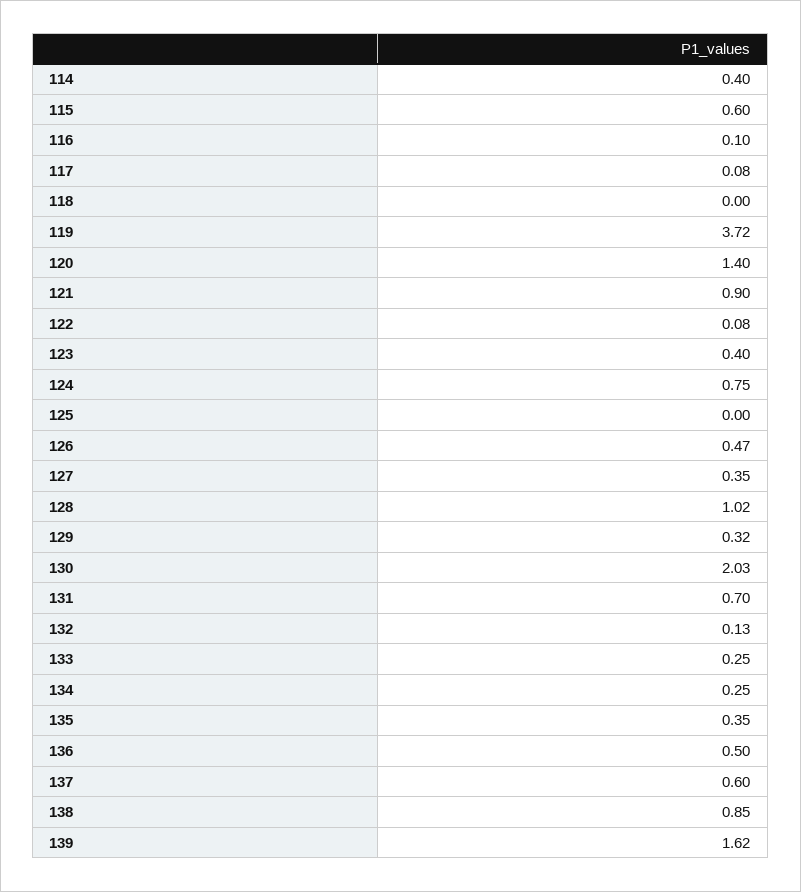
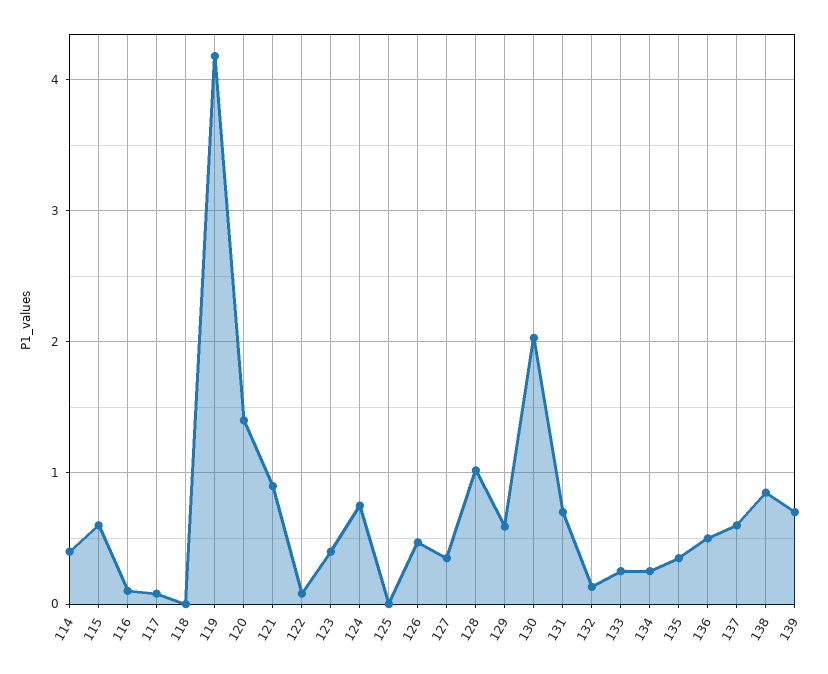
  {
    "114": 0.4,
    "115": 0.6,
    "116": 0.1,
    "117": 0.08,
    "118": 0,
-   "119": 3.72,
+   "119": 4.2,
    "120": 1.4,
    "121": 0.9,
    "122": 0.08,
    "123": 0.4,
    "124": 0.75,
    "125": 0,
    "126": 0.47,
    "127": 0.35,
    "128": 1.02,
-   "129": 0.32,
+   "129": 0.6,
    "130": 2.03,
    "131": 0.7,
    "132": 0.13,
    "133": 0.25,
    "134": 0.25,
    "135": 0.35,
    "136": 0.5,
    "137": 0.6,
    "138": 0.85,
-   "139": 1.62
+   "139": 0.7
  }

